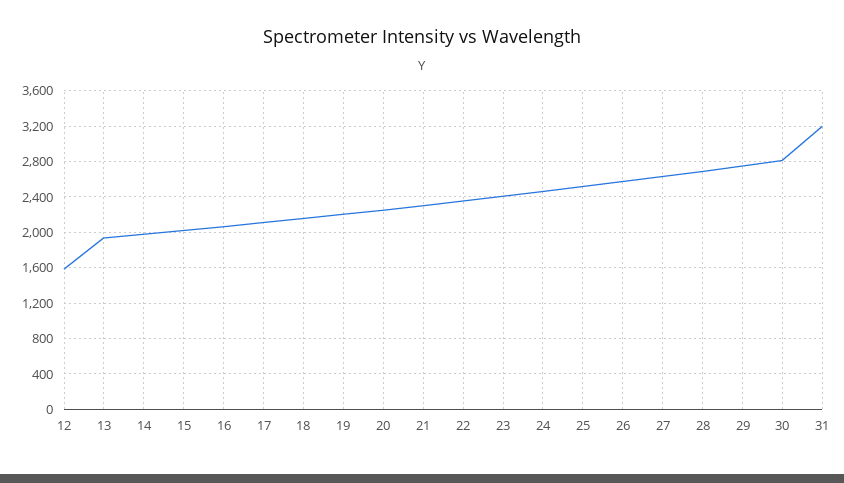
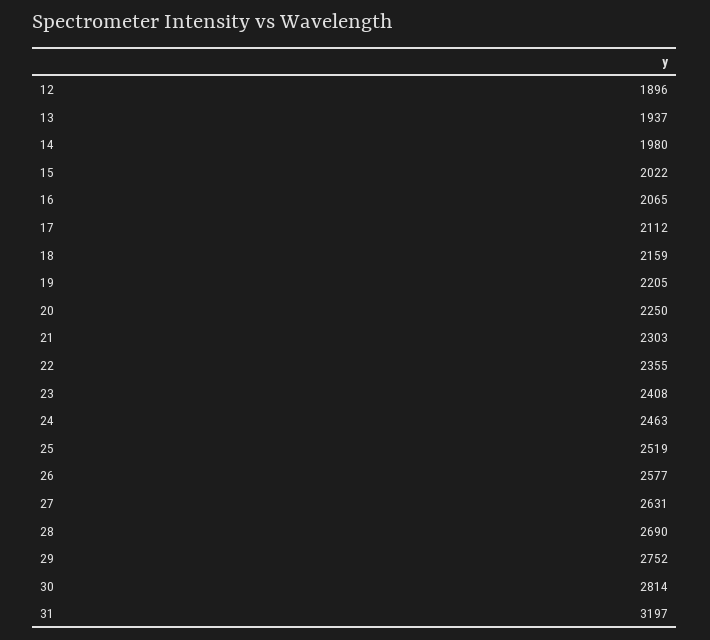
  {
-   "12": 1600,
+   "12": 1896,
    "13": 1937,
    "14": 1980,
    "15": 2022,
    "16": 2065,
    "17": 2112,
    "18": 2159,
    "19": 2205,
    "20": 2250,
    "21": 2303,
    "22": 2355,
    "23": 2408,
    "24": 2463,
    "25": 2519,
    "26": 2577,
    "27": 2631,
    "28": 2690,
    "29": 2752,
    "30": 2814,
    "31": 3197
  }

